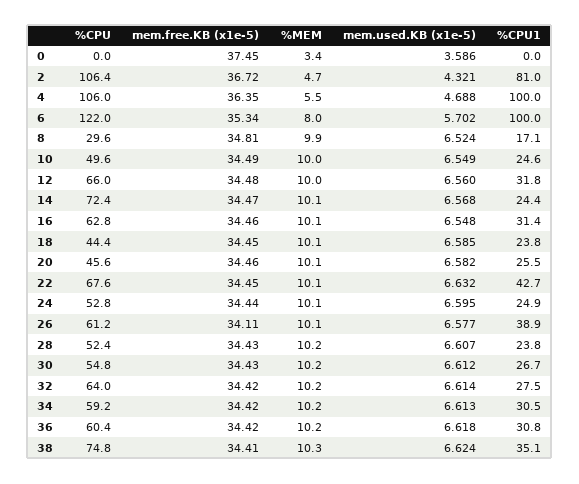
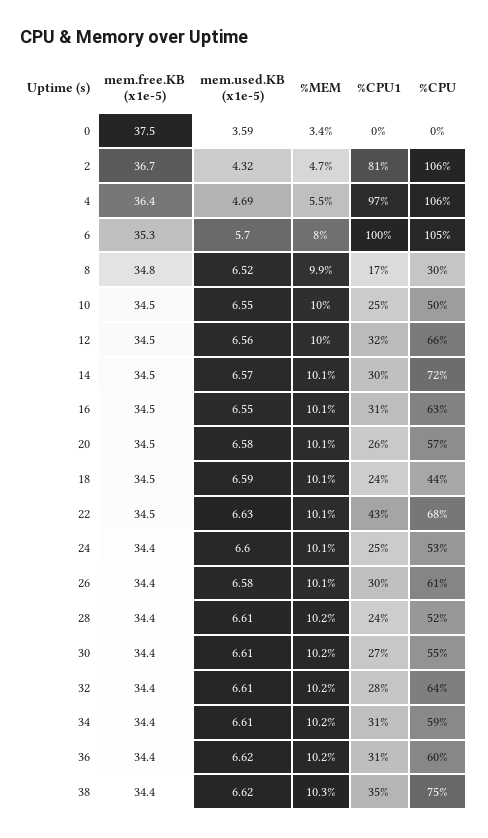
  {
    "%CPU": {
      "0": 0,
      "2": 106.4,
      "4": 106,
-     "6": 122,
+     "6": 105,
      "8": 29.6,
      "10": 49.6,
      "12": 66,
      "14": 72.4,
      "16": 62.8,
      "18": 44.4,
-     "20": 45.6,
+     "20": 57,
      "22": 67.6,
      "24": 52.8,
      "26": 61.2,
      "28": 52.4,
      "30": 54.8,
      "32": 64,
      "34": 59.2,
      "36": 60.4,
      "38": 74.8
    },
    "mem.free.KB (x1e-5)": {
      "0": 37.45,
      "2": 36.72,
      "4": 36.35,
      "6": 35.34,
      "8": 34.81,
      "10": 34.49,
      "12": 34.48,
      "14": 34.47,
      "16": 34.46,
      "18": 34.45,
      "20": 34.46,
      "22": 34.45,
      "24": 34.44,
-     "26": 34.11,
+     "26": 34.4,
      "28": 34.43,
      "30": 34.43,
      "32": 34.42,
      "34": 34.42,
      "36": 34.42,
      "38": 34.41
    },
    "%MEM": {
      "0": 3.4,
      "2": 4.7,
      "4": 5.5,
      "6": 8,
      "8": 9.9,
      "10": 10,
      "12": 10,
      "14": 10.1,
      "16": 10.1,
      "18": 10.1,
      "20": 10.1,
      "22": 10.1,
      "24": 10.1,
      "26": 10.1,
      "28": 10.2,
      "30": 10.2,
      "32": 10.2,
      "34": 10.2,
      "36": 10.2,
      "38": 10.3
    },
    "mem.used.KB (x1e-5)": {
      "0": 3.586,
      "2": 4.321,
      "4": 4.688,
      "6": 5.702,
      "8": 6.524,
      "10": 6.549,
      "12": 6.56,
      "14": 6.568,
      "16": 6.548,
      "18": 6.585,
      "20": 6.582,
      "22": 6.632,
      "24": 6.595,
      "26": 6.577,
      "28": 6.607,
      "30": 6.612,
      "32": 6.614,
      "34": 6.613,
      "36": 6.618,
      "38": 6.624
    },
    "%CPU1": {
      "0": 0,
      "2": 81,
-     "4": 100,
+     "4": 97,
      "6": 100,
      "8": 17.1,
      "10": 24.6,
      "12": 31.8,
-     "14": 24.4,
+     "14": 30,
      "16": 31.4,
      "18": 23.8,
      "20": 25.5,
      "22": 42.7,
      "24": 24.9,
-     "26": 38.9,
+     "26": 30,
      "28": 23.8,
      "30": 26.7,
      "32": 27.5,
      "34": 30.5,
      "36": 30.8,
      "38": 35.1
    }
  }

